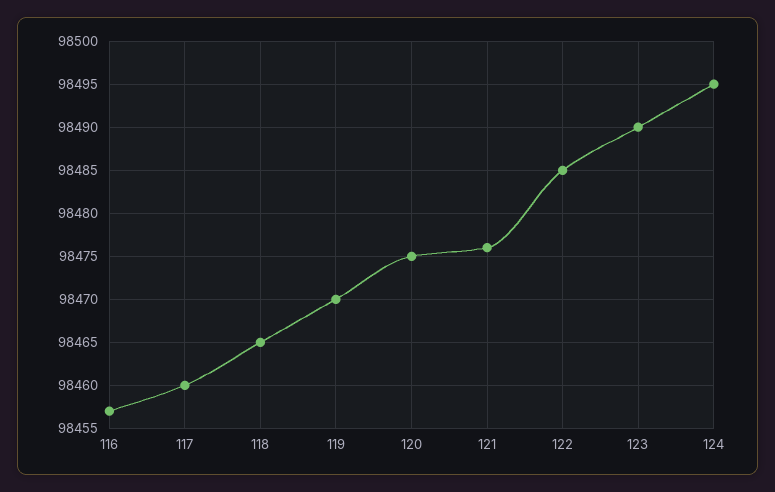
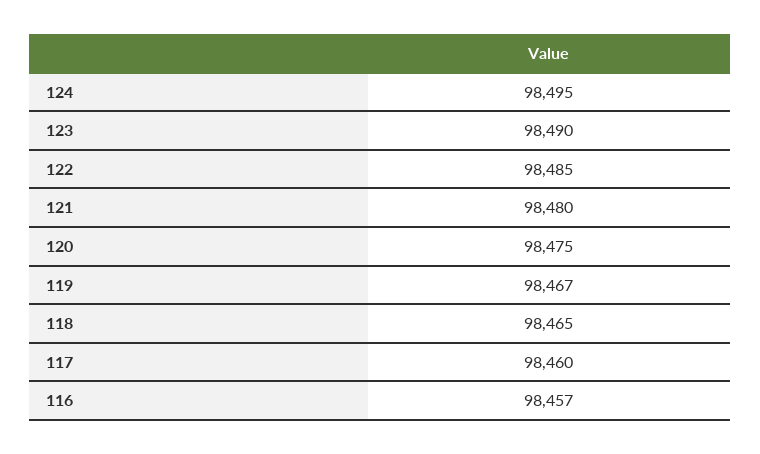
  {
    "116": 98457,
    "117": 98460,
    "118": 98465,
-   "119": 98470,
+   "119": 98467,
    "120": 98475,
-   "121": 98476,
+   "121": 98480,
    "122": 98485,
    "123": 98490,
    "124": 98495
  }

